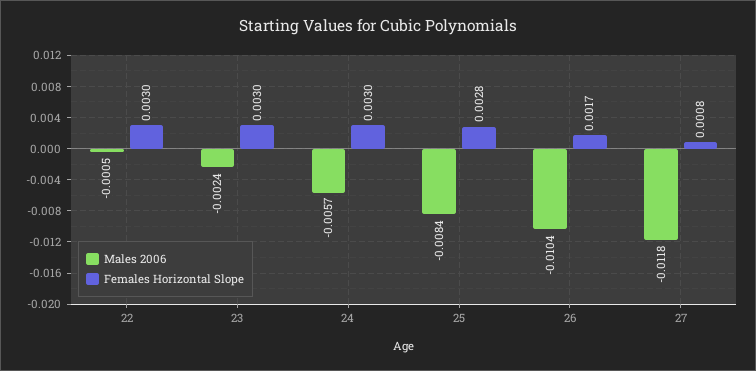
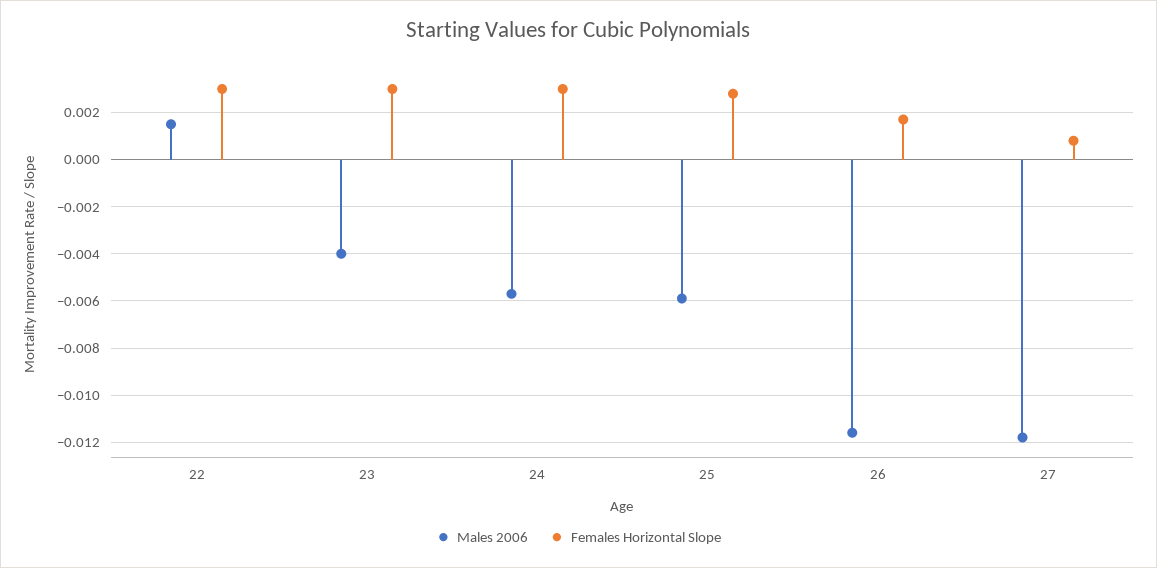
  {
    "Males 2006": {
-     "22": -0.0005,
+     "22": 0.0015,
-     "23": -0.0024,
+     "23": -0.004,
      "24": -0.0057,
-     "25": -0.0084,
+     "25": -0.006,
-     "26": -0.0104,
+     "26": -0.0115,
      "27": -0.0118
    },
    "Females Horizontal Slope": {
      "22": 0.003,
      "23": 0.003,
      "24": 0.003,
      "25": 0.0028,
      "26": 0.0017,
      "27": 0.0008
    }
  }

